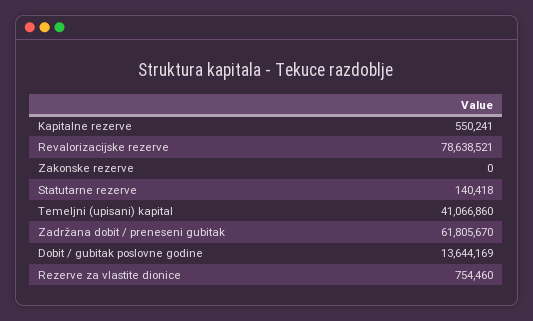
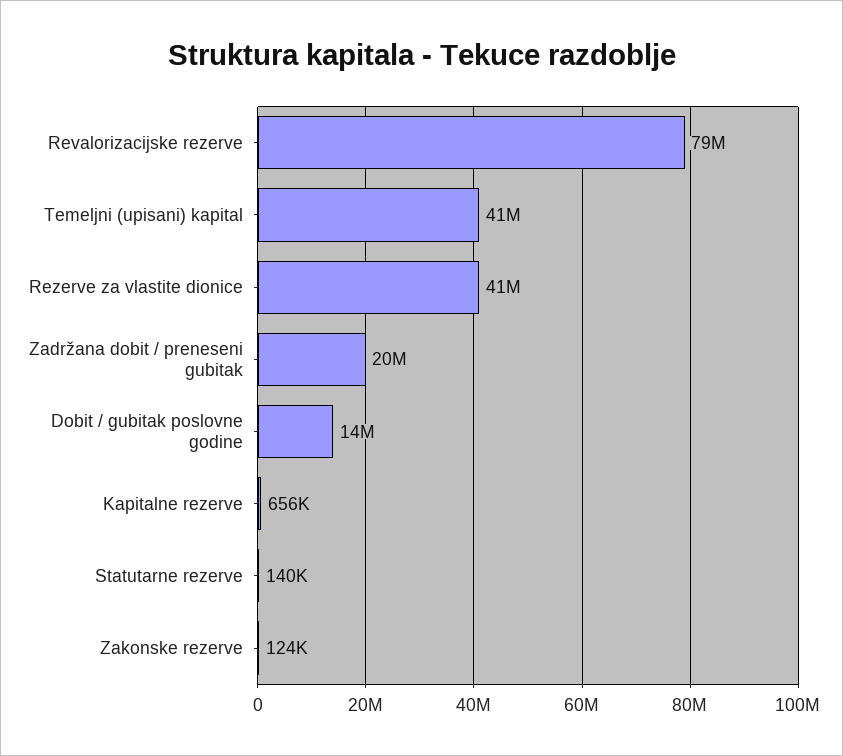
  {
-   "Kapitalne rezerve": 550241,
+   "Kapitalne rezerve": 656000,
    "Revalorizacijske rezerve": 78638521,
-   "Zakonske rezerve": 0,
+   "Zakonske rezerve": 124000,
    "Statutarne rezerve": 140418,
    "Temeljni (upisani) kapital": 41066860,
-   "Zadržana dobit / preneseni gubitak": 61805670,
+   "Zadržana dobit / preneseni gubitak": 20000000,
    "Dobit / gubitak poslovne godine": 13644169,
-   "Rezerve za vlastite dionice": 754460
+   "Rezerve za vlastite dionice": 41000000
  }

